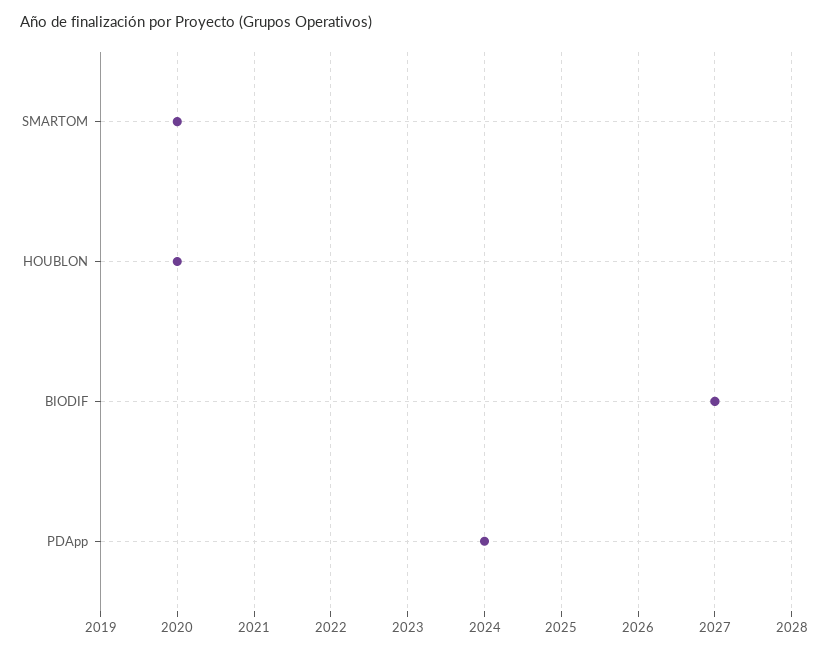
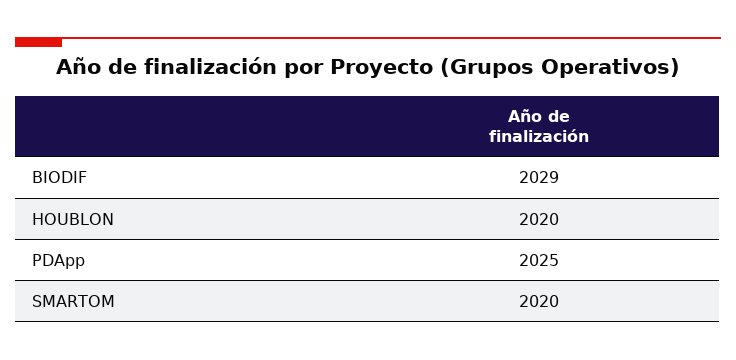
  {
    "SMARTOM": 2020,
    "HOUBLON": 2020,
-   "BIODIF": 2027,
+   "BIODIF": 2029,
-   "PDApp": 2024
+   "PDApp": 2025
  }

